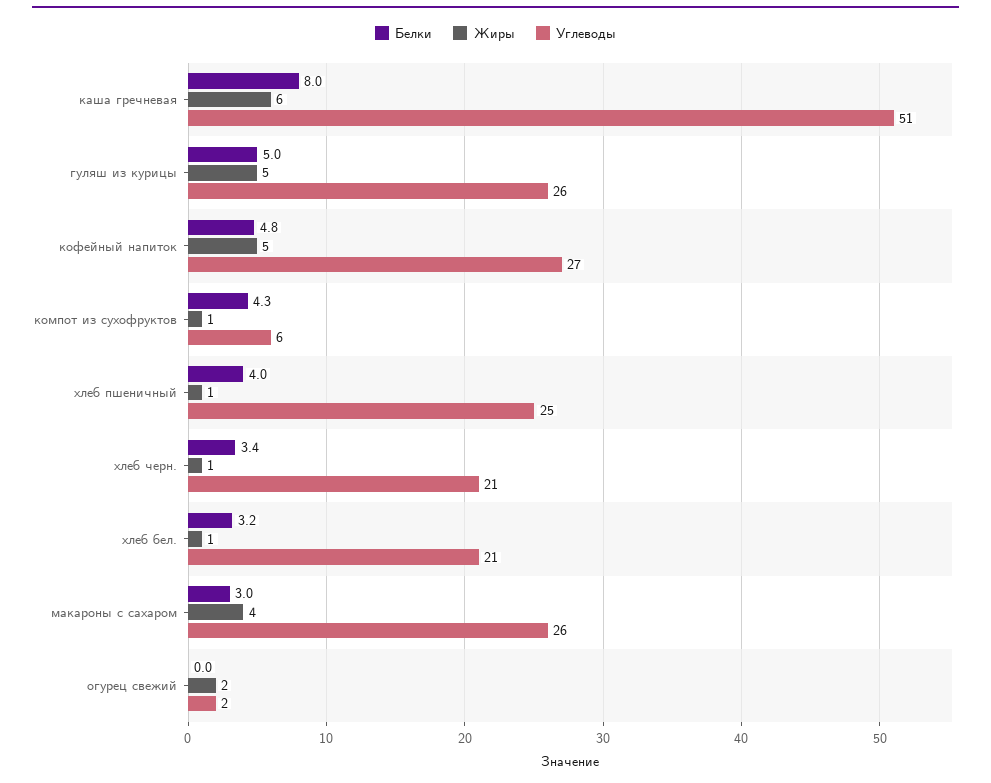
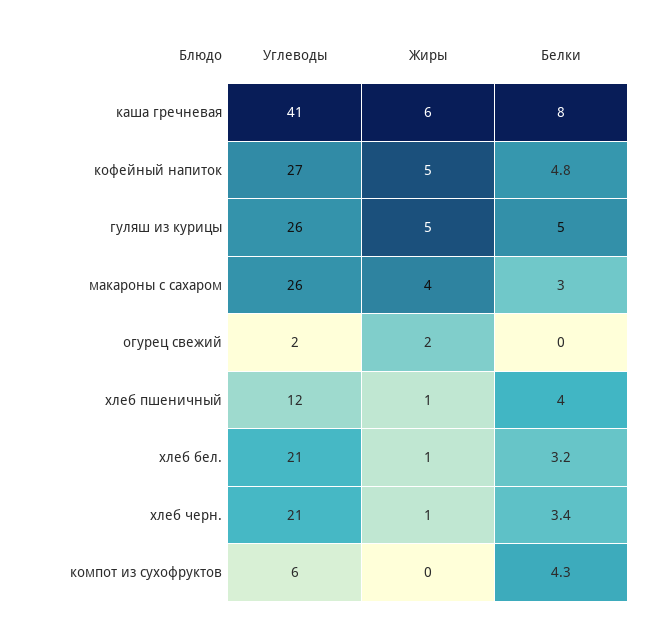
  {
    "Белки": {
      "каша гречневая": 8,
      "гуляш из курицы": 5,
      "кофейный напиток": 4.8,
      "компот из сухофруктов": 4.3,
      "хлеб пшеничный": 4,
      "хлеб черн.": 3.4,
      "хлеб бел.": 3.2,
      "макароны с сахаром": 3,
      "огурец свежий": 0
    },
    "Жиры": {
      "каша гречневая": 6,
      "гуляш из курицы": 5,
      "кофейный напиток": 5,
-     "компот из сухофруктов": 1,
+     "компот из сухофруктов": 0,
      "хлеб пшеничный": 1,
      "хлеб черн.": 1,
      "хлеб бел.": 1,
      "макароны с сахаром": 4,
      "огурец свежий": 2
    },
    "Углеводы": {
-     "каша гречневая": 51,
+     "каша гречневая": 41,
      "гуляш из курицы": 26,
      "кофейный напиток": 27,
      "компот из сухофруктов": 6,
-     "хлеб пшеничный": 25,
+     "хлеб пшеничный": 12,
      "хлеб черн.": 21,
      "хлеб бел.": 21,
      "макароны с сахаром": 26,
      "огурец свежий": 2
    }
  }

